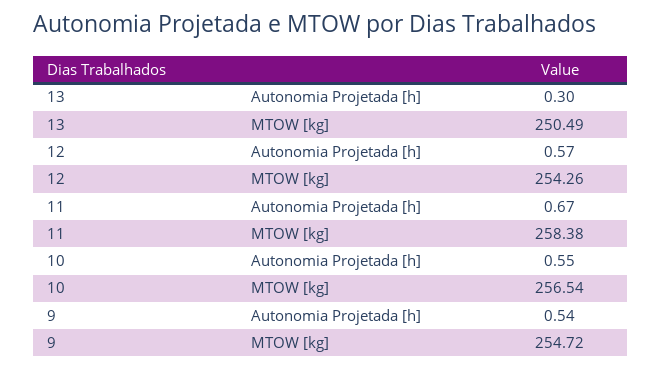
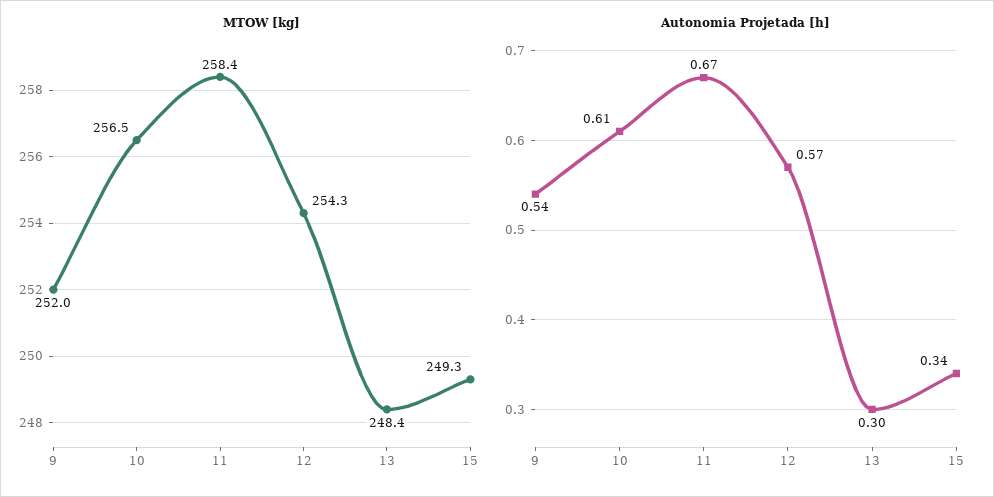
  {
    "Autonomia Projetada [h]": {
      "13": 0.3,
      "12": 0.57,
      "11": 0.67,
-     "10": 0.55,
+     "10": 0.61,
-     "9": 0.54
+     "9": 0.54,
+     "15": 0.34
    },
    "MTOW [kg]": {
-     "13": 250.49,
+     "13": 248.4,
      "12": 254.26,
      "11": 258.38,
      "10": 256.54,
-     "9": 254.72
+     "9": 252,
+     "15": 249.3
    }
  }

